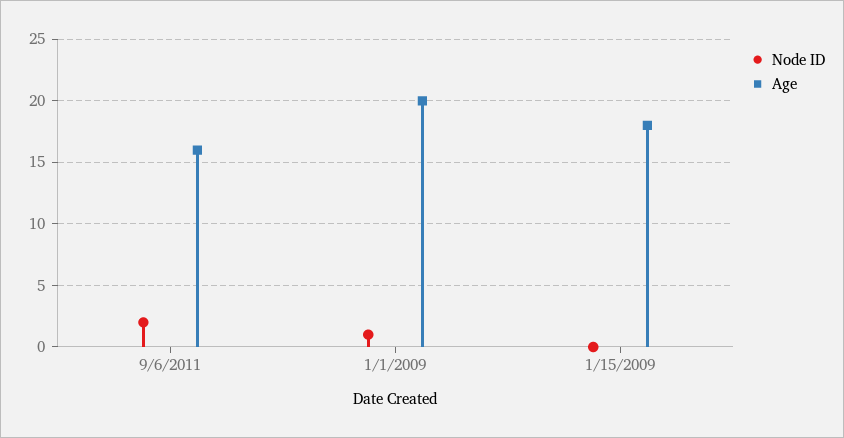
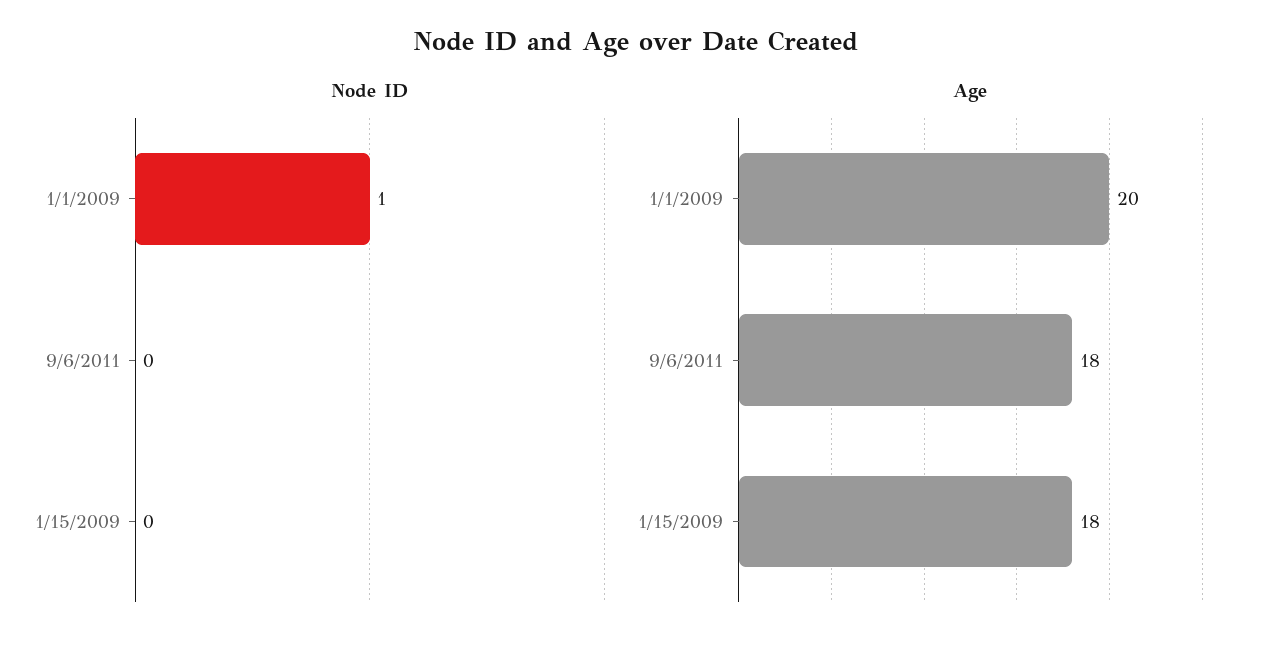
  {
    "Node ID": {
-     "9/6/2011": 2,
+     "9/6/2011": 0,
      "1/1/2009": 1,
      "1/15/2009": 0
    },
    "Age": {
-     "9/6/2011": 16,
+     "9/6/2011": 18,
      "1/1/2009": 20,
      "1/15/2009": 18
    }
  }

